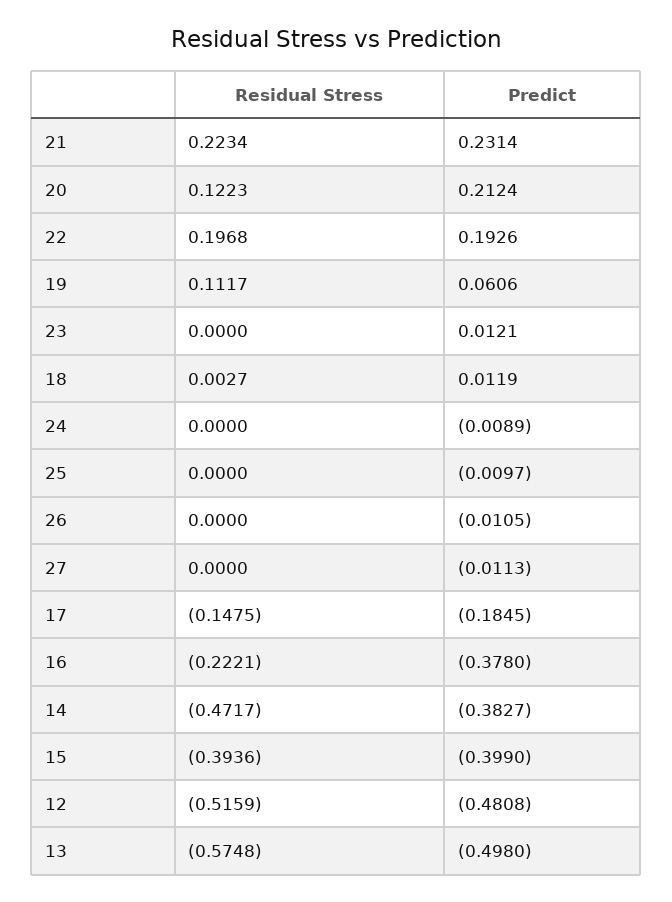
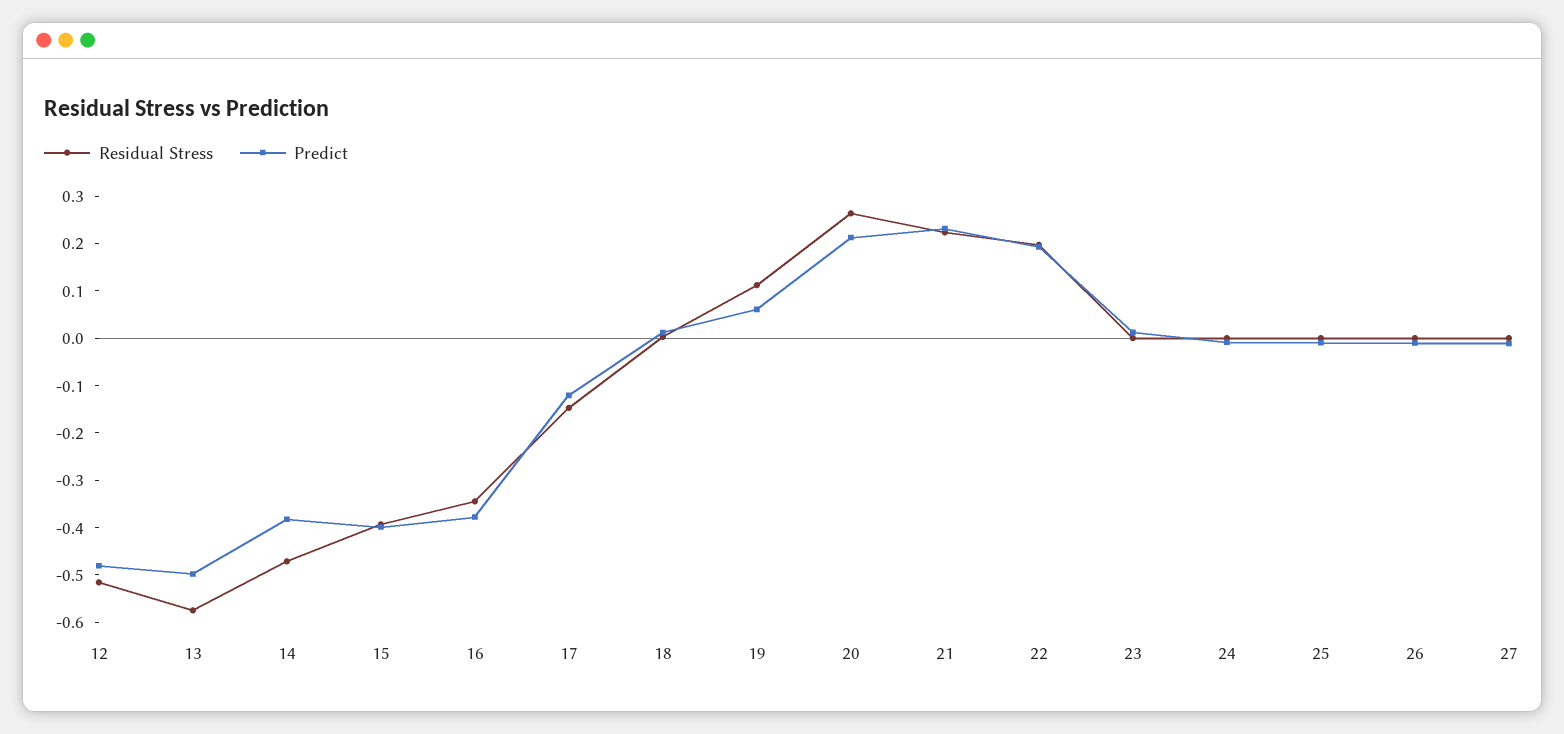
  {
    "Residual Stress": {
      "21": 0.2234,
-     "20": 0.1223,
+     "20": 0.26,
      "22": 0.1968,
      "19": 0.1117,
      "23": 0,
      "18": 0.0027,
      "24": 0,
      "25": 0,
      "26": 0,
      "27": 0,
      "17": -0.1475,
-     "16": -0.2221,
+     "16": -0.34,
      "14": -0.4717,
      "15": -0.3936,
      "12": -0.5159,
      "13": -0.5748
    },
    "Predict": {
      "21": 0.2314,
      "20": 0.2124,
      "22": 0.1926,
      "19": 0.0606,
      "23": 0.0121,
      "18": 0.0119,
      "24": -0.0089,
      "25": -0.0097,
      "26": -0.0105,
      "27": -0.0113,
-     "17": -0.1845,
+     "17": -0.12,
      "16": -0.378,
      "14": -0.3827,
      "15": -0.399,
      "12": -0.4808,
      "13": -0.498
    }
  }

